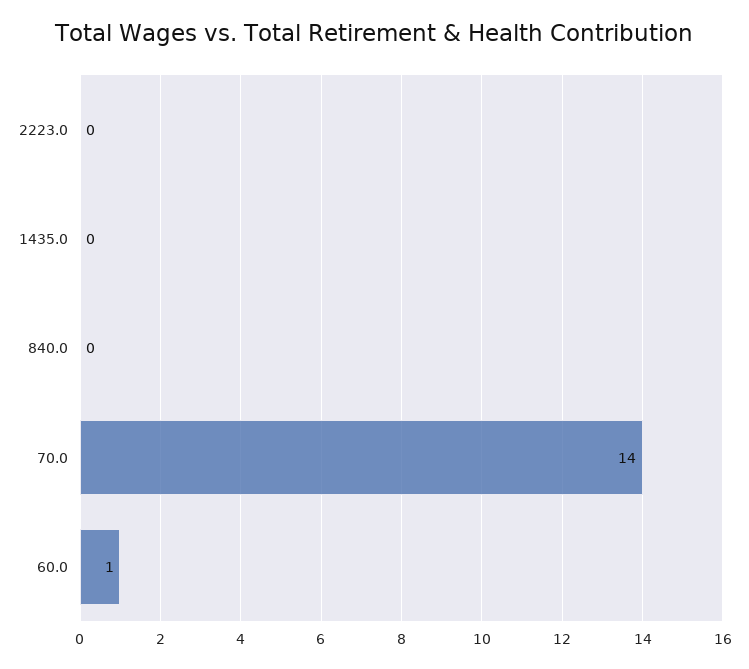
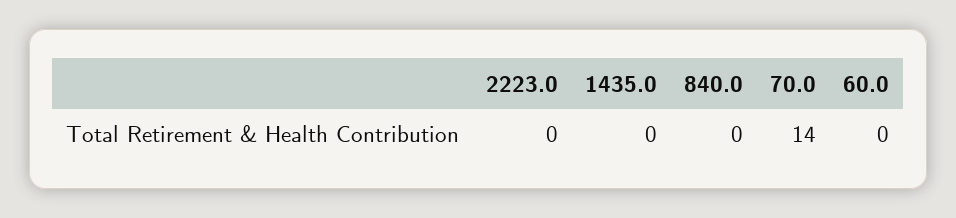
  {
    "2223.0": 0,
    "1435.0": 0,
    "840.0": 0,
    "70.0": 14,
-   "60.0": 1
+   "60.0": 0
  }

